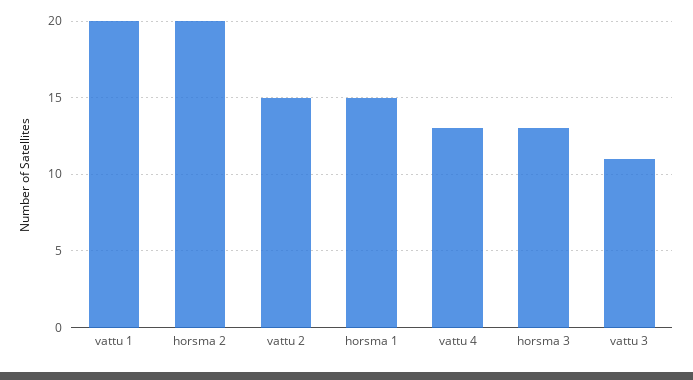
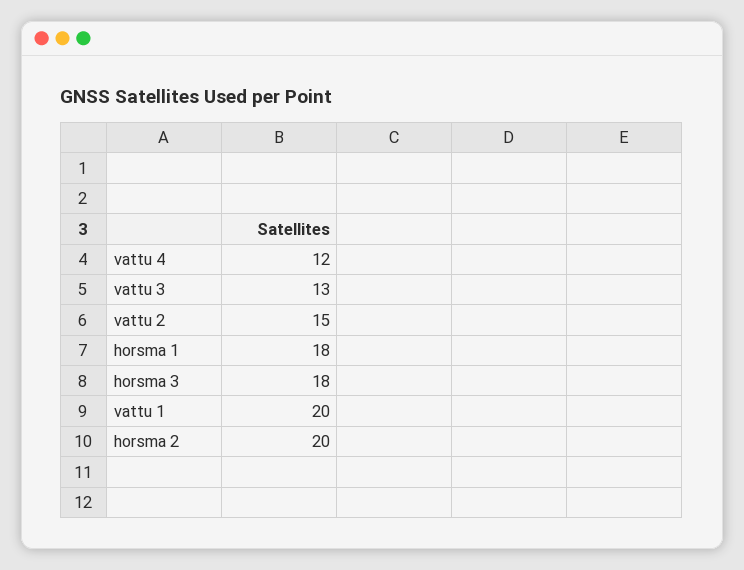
  {
    "vattu 1": 20,
    "horsma 2": 20,
    "vattu 2": 15,
-   "horsma 1": 15,
+   "horsma 1": 18,
-   "vattu 4": 13,
+   "vattu 4": 12,
-   "horsma 3": 13,
+   "horsma 3": 18,
-   "vattu 3": 11
+   "vattu 3": 13
  }

